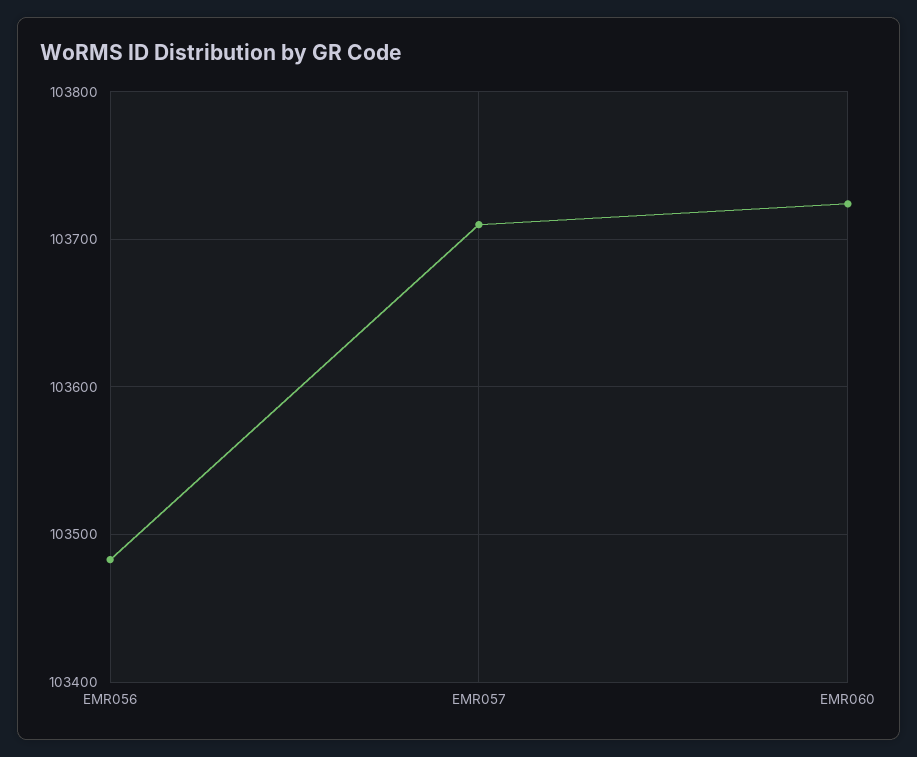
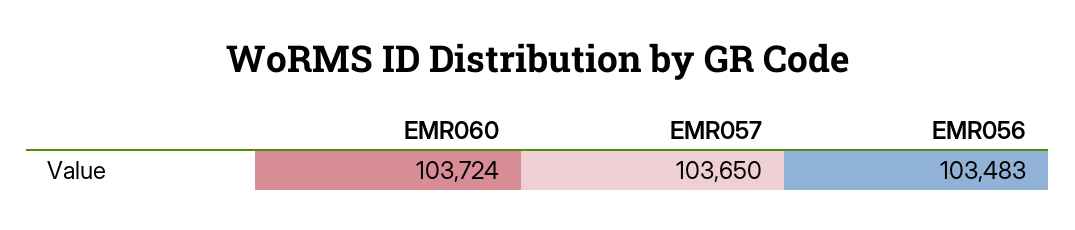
  {
    "EMR056": 103483,
-   "EMR057": 103710,
+   "EMR057": 103650,
    "EMR060": 103724
  }

